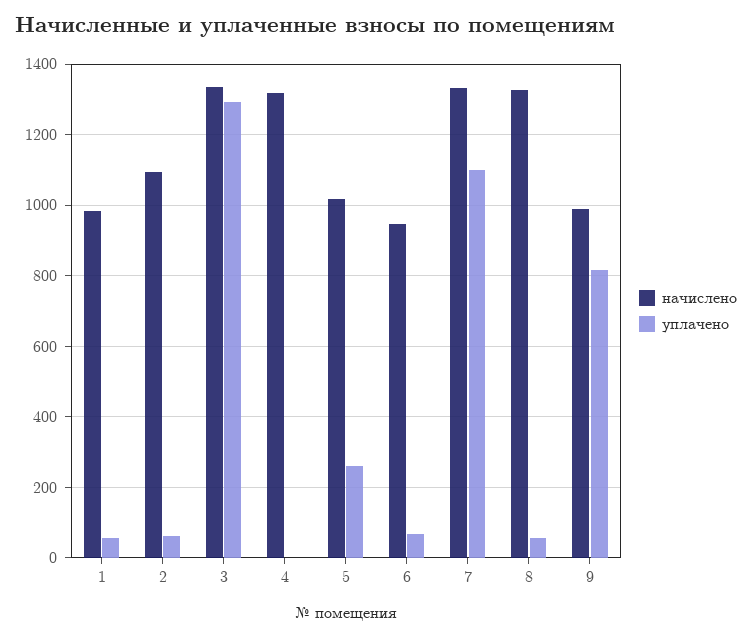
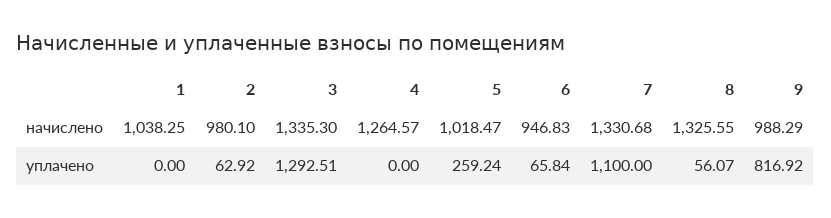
  {
    "начислено": {
-     "1": 980,
+     "1": 1038.25,
-     "2": 1100,
+     "2": 980.1,
      "3": 1335.3,
-     "4": 1320,
+     "4": 1264.57,
      "5": 1018.47,
      "6": 946.83,
      "7": 1330.68,
      "8": 1325.55,
      "9": 988.29
    },
    "уплачено": {
-     "1": 60,
+     "1": 0,
      "2": 62.92,
      "3": 1292.51,
      "4": 0,
      "5": 259.24,
      "6": 65.84,
      "7": 1100,
      "8": 56.07,
      "9": 816.92
    }
  }

